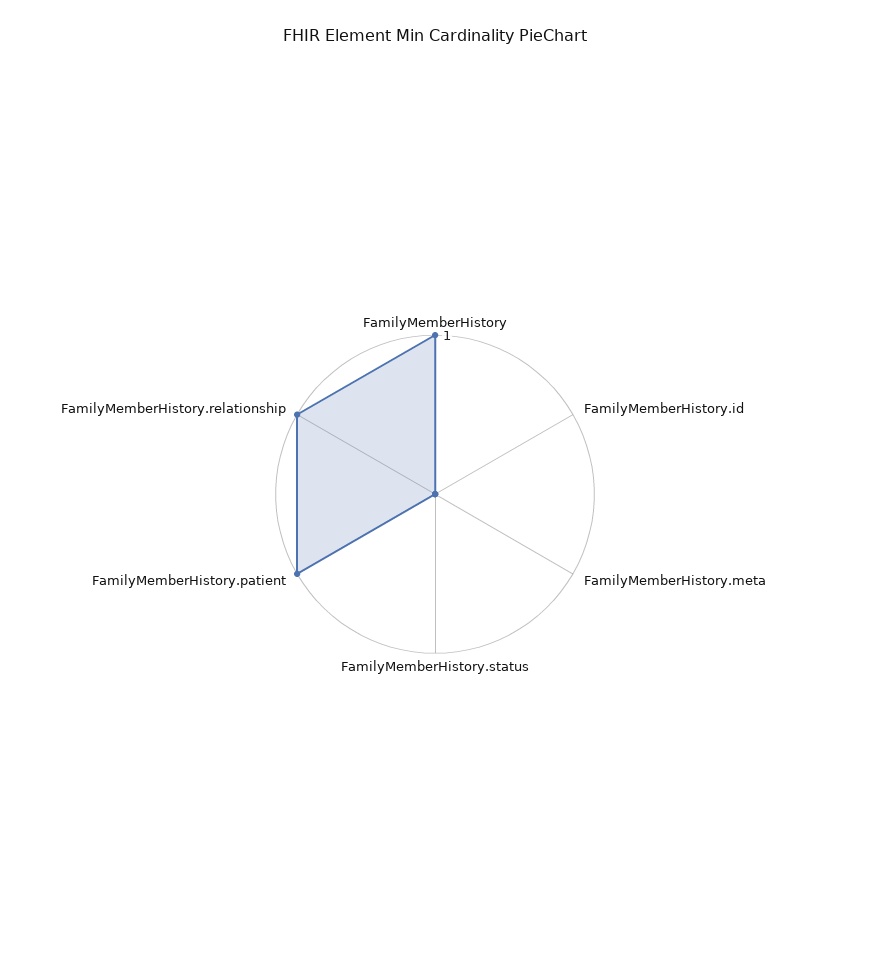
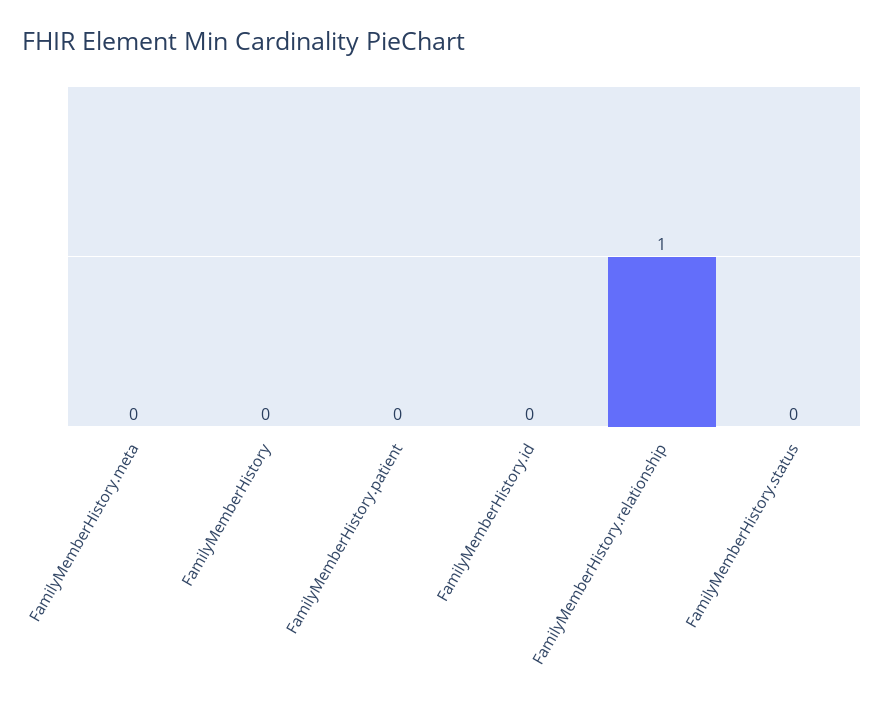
  {
-   "FamilyMemberHistory": 1,
+   "FamilyMemberHistory": 0,
    "FamilyMemberHistory.id": 0,
    "FamilyMemberHistory.meta": 0,
    "FamilyMemberHistory.status": 0,
-   "FamilyMemberHistory.patient": 1,
+   "FamilyMemberHistory.patient": 0,
    "FamilyMemberHistory.relationship": 1
  }

